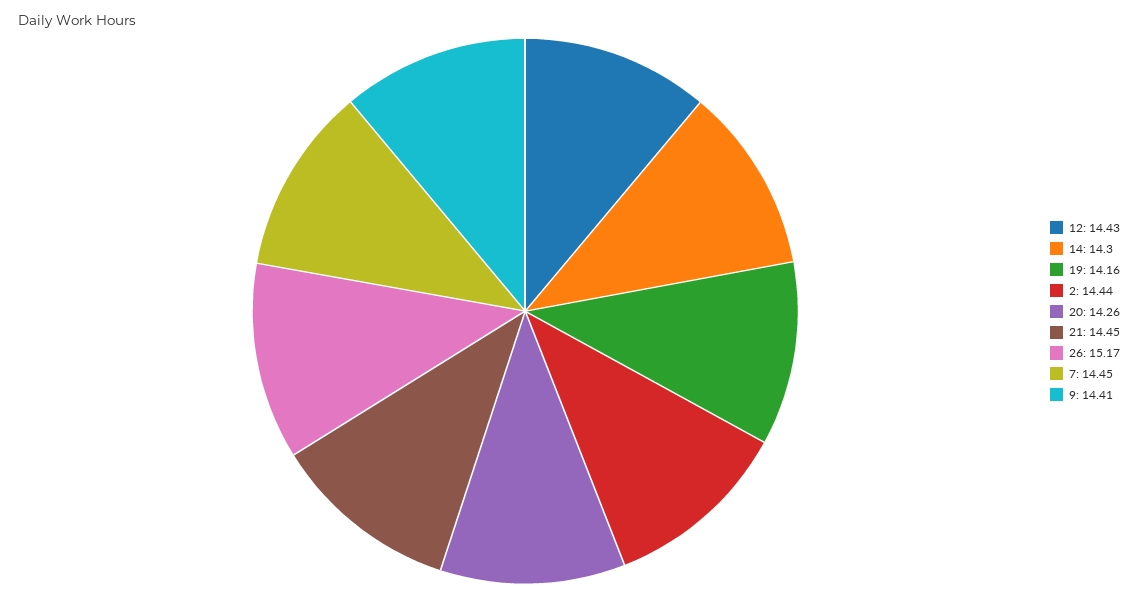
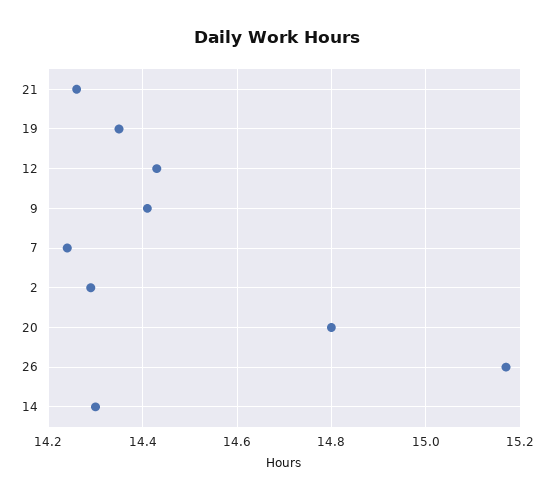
  {
    "12": 14.43,
    "14": 14.3,
-   "19": 14.16,
+   "19": 14.35,
-   "2": 14.44,
+   "2": 14.3,
-   "20": 14.26,
+   "20": 14.8,
-   "21": 14.45,
+   "21": 14.25,
    "26": 15.17,
-   "7": 14.45,
+   "7": 14.25,
    "9": 14.41
  }

